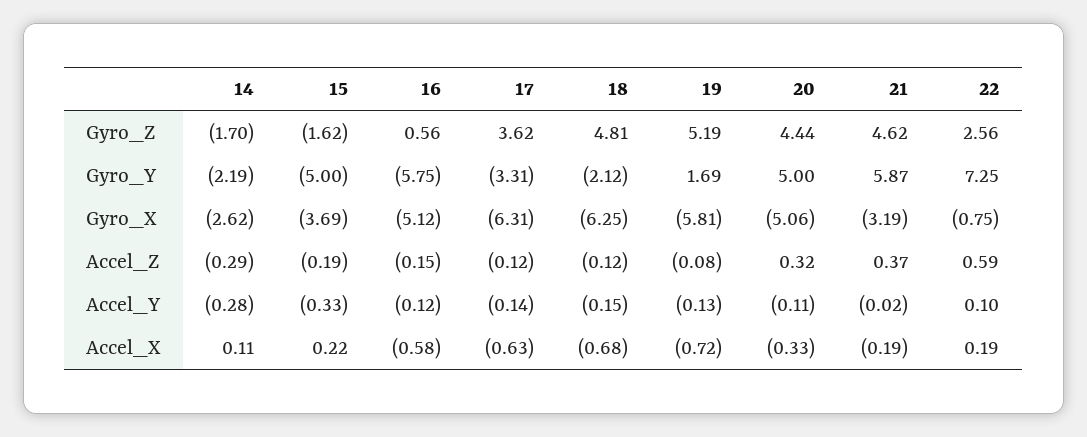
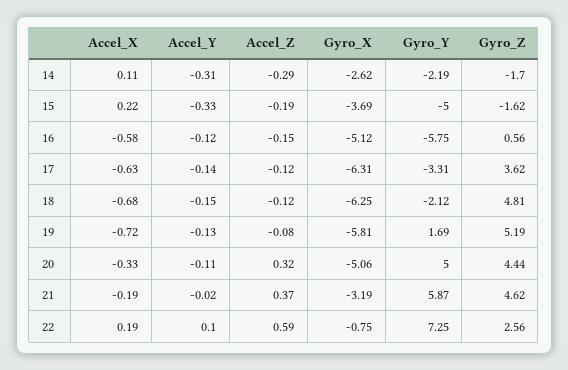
  {
    "14": {
      "Gyro_Z": -1.7,
      "Gyro_Y": -2.19,
      "Gyro_X": -2.62,
      "Accel_Z": -0.29,
-     "Accel_Y": -0.28,
+     "Accel_Y": -0.31,
      "Accel_X": 0.11
    },
    "15": {
      "Gyro_Z": -1.62,
      "Gyro_Y": -5,
      "Gyro_X": -3.69,
      "Accel_Z": -0.19,
      "Accel_Y": -0.33,
      "Accel_X": 0.22
    },
    "16": {
      "Gyro_Z": 0.56,
      "Gyro_Y": -5.75,
      "Gyro_X": -5.12,
      "Accel_Z": -0.15,
      "Accel_Y": -0.12,
      "Accel_X": -0.58
    },
    "17": {
      "Gyro_Z": 3.62,
      "Gyro_Y": -3.31,
      "Gyro_X": -6.31,
      "Accel_Z": -0.12,
      "Accel_Y": -0.14,
      "Accel_X": -0.63
    },
    "18": {
      "Gyro_Z": 4.81,
      "Gyro_Y": -2.12,
      "Gyro_X": -6.25,
      "Accel_Z": -0.12,
      "Accel_Y": -0.15,
      "Accel_X": -0.68
    },
    "19": {
      "Gyro_Z": 5.19,
      "Gyro_Y": 1.69,
      "Gyro_X": -5.81,
      "Accel_Z": -0.08,
      "Accel_Y": -0.13,
      "Accel_X": -0.72
    },
    "20": {
      "Gyro_Z": 4.44,
      "Gyro_Y": 5,
      "Gyro_X": -5.06,
      "Accel_Z": 0.32,
      "Accel_Y": -0.11,
      "Accel_X": -0.33
    },
    "21": {
      "Gyro_Z": 4.62,
      "Gyro_Y": 5.87,
      "Gyro_X": -3.19,
      "Accel_Z": 0.37,
      "Accel_Y": -0.02,
      "Accel_X": -0.19
    },
    "22": {
      "Gyro_Z": 2.56,
      "Gyro_Y": 7.25,
      "Gyro_X": -0.75,
      "Accel_Z": 0.59,
      "Accel_Y": 0.1,
      "Accel_X": 0.19
    }
  }

